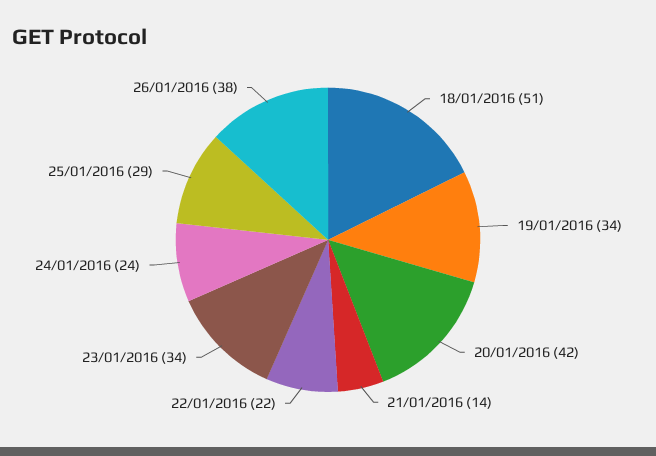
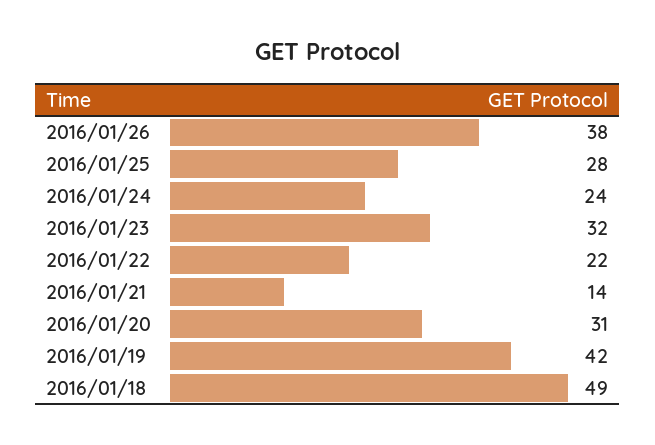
  {
-   "18/01/2016": 51,
+   "18/01/2016": 49,
-   "19/01/2016": 34,
+   "19/01/2016": 42,
-   "20/01/2016": 42,
+   "20/01/2016": 31,
    "21/01/2016": 14,
    "22/01/2016": 22,
-   "23/01/2016": 34,
+   "23/01/2016": 32,
    "24/01/2016": 24,
-   "25/01/2016": 29,
+   "25/01/2016": 28,
    "26/01/2016": 38
  }

